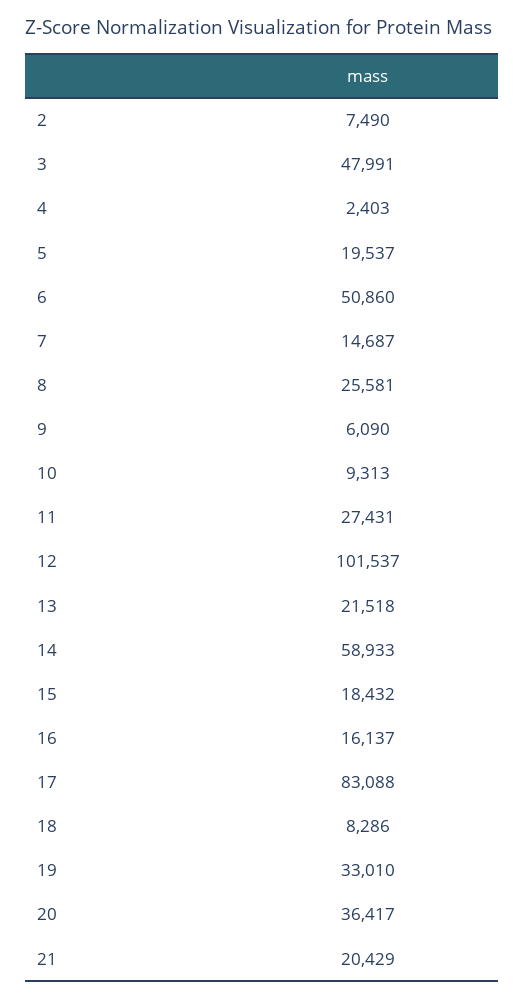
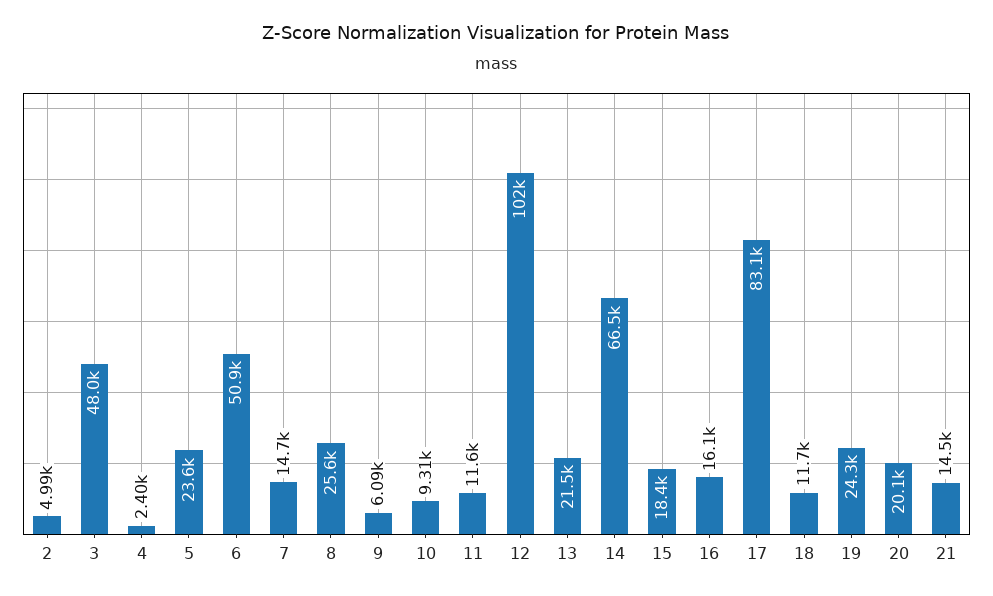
  {
-   "2": 7490,
+   "2": 4990,
    "3": 47991,
    "4": 2403,
-   "5": 19537,
+   "5": 23600,
    "6": 50860,
    "7": 14687,
    "8": 25581,
    "9": 6090,
    "10": 9313,
-   "11": 27431,
+   "11": 11600,
    "12": 101537,
    "13": 21518,
-   "14": 58933,
+   "14": 66500,
    "15": 18432,
    "16": 16137,
    "17": 83088,
-   "18": 8286,
+   "18": 11700,
-   "19": 33010,
+   "19": 24300,
-   "20": 36417,
+   "20": 20100,
-   "21": 20429
+   "21": 14500
  }

